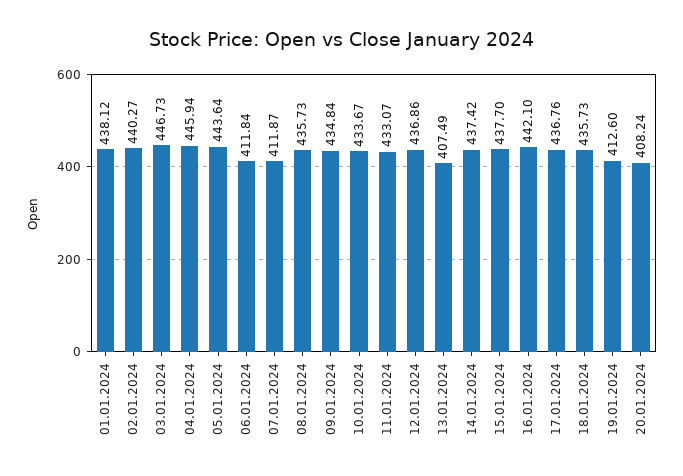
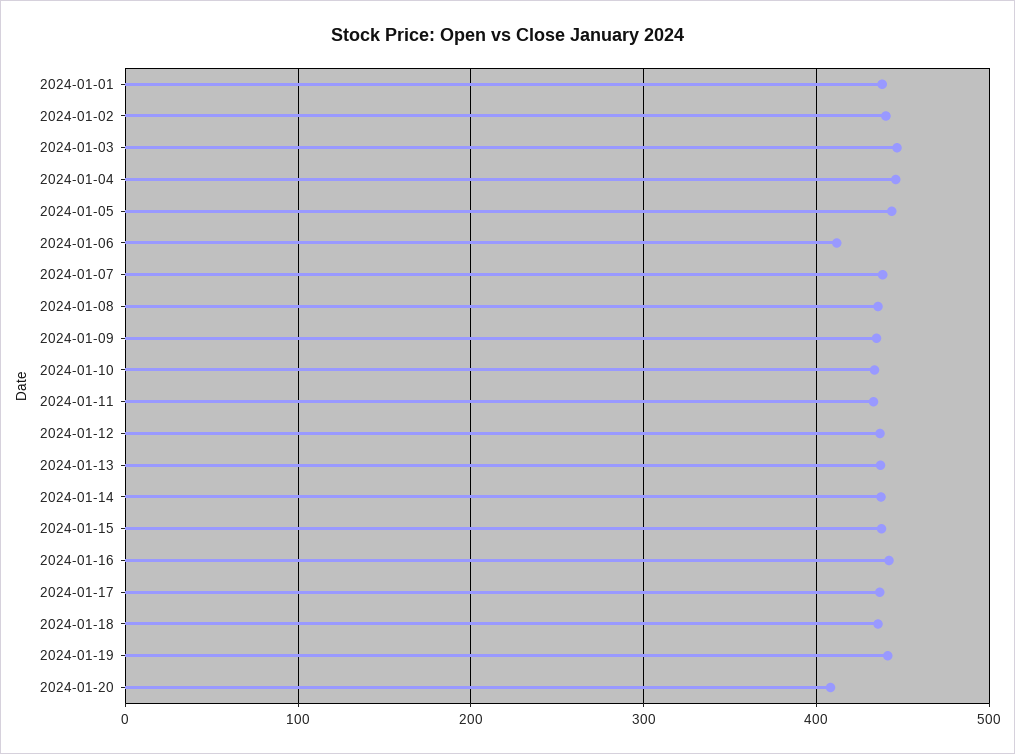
  {
    "01.01.2024": 438.12,
    "02.01.2024": 440.27,
    "03.01.2024": 446.73,
    "04.01.2024": 445.94,
    "05.01.2024": 443.64,
    "06.01.2024": 411.84,
-   "07.01.2024": 411.87,
+   "07.01.2024": 440,
    "08.01.2024": 435.73,
    "09.01.2024": 434.84,
    "10.01.2024": 433.67,
    "11.01.2024": 433.07,
    "12.01.2024": 436.86,
-   "13.01.2024": 407.49,
+   "13.01.2024": 440,
    "14.01.2024": 437.42,
    "15.01.2024": 437.7,
    "16.01.2024": 442.1,
    "17.01.2024": 436.76,
    "18.01.2024": 435.73,
-   "19.01.2024": 412.6,
+   "19.01.2024": 440,
    "20.01.2024": 408.24
  }

